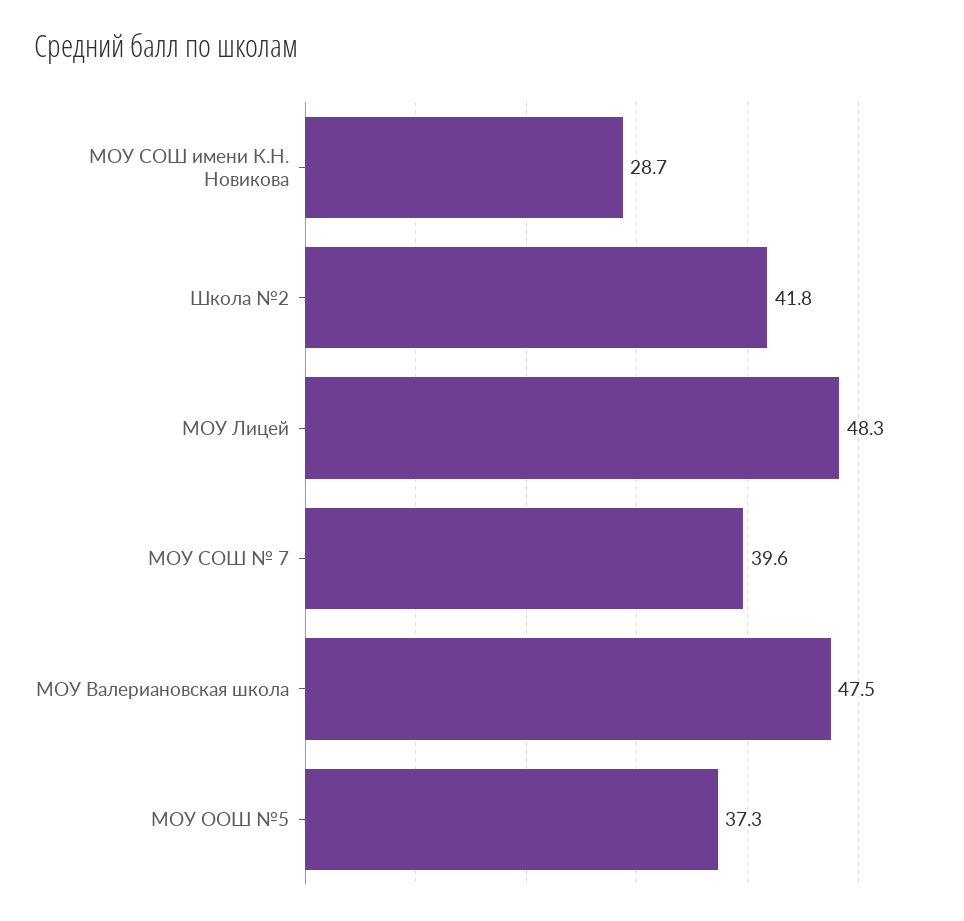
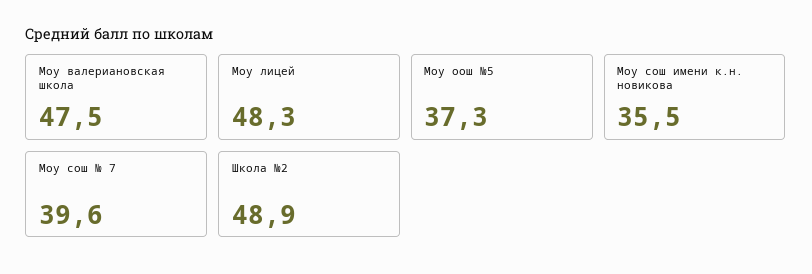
  {
-   "МОУ СОШ имени К.Н. Новикова": 28.7,
+   "МОУ СОШ имени К.Н. Новикова": 35.5,
-   "Школа №2": 41.8,
+   "Школа №2": 48.9,
    "МОУ Лицей": 48.3,
    "МОУ СОШ № 7": 39.6,
    "МОУ Валериановская школа": 47.5,
    "МОУ ООШ №5": 37.3
  }

